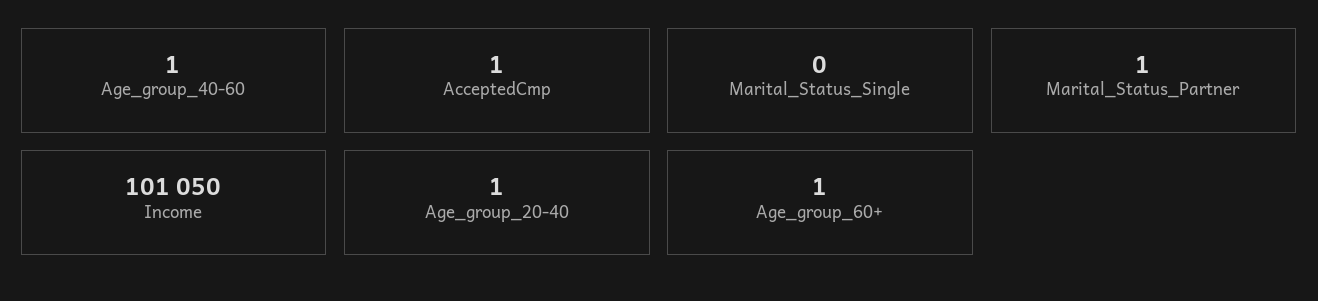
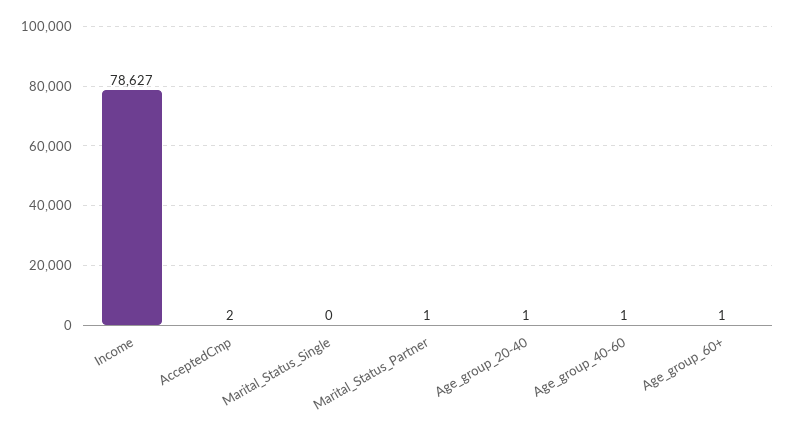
  {
    "Age_group_40-60": 1,
-   "AcceptedCmp": 1,
+   "AcceptedCmp": 2,
    "Marital_Status_Single": 0,
    "Marital_Status_Partner": 1,
-   "Income": 101050,
+   "Income": 78627,
    "Age_group_20-40": 1,
    "Age_group_60+": 1
  }

